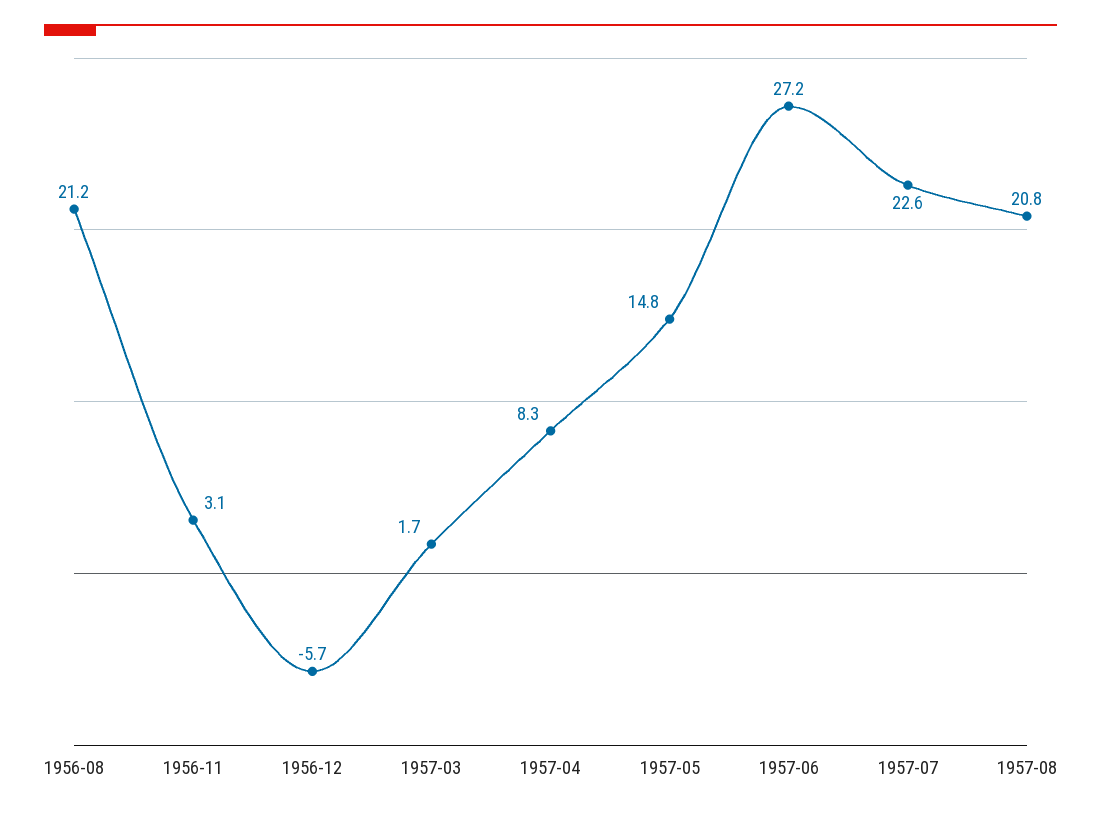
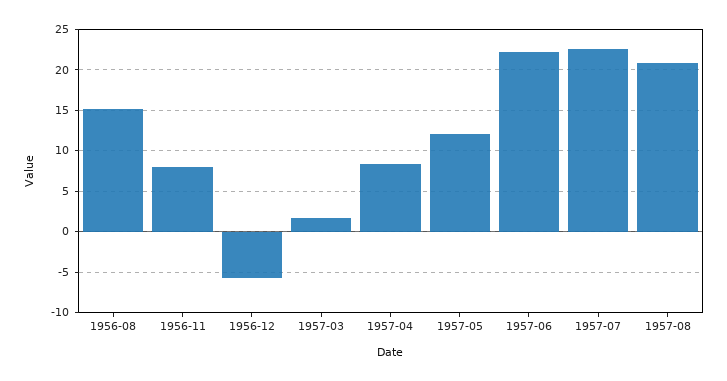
  {
-   "1956-08": 21.2,
+   "1956-08": 15,
-   "1956-11": 3.1,
+   "1956-11": 8,
    "1956-12": -5.7,
    "1957-03": 1.7,
    "1957-04": 8.3,
-   "1957-05": 14.8,
+   "1957-05": 12,
-   "1957-06": 27.2,
+   "1957-06": 22,
    "1957-07": 22.6,
    "1957-08": 20.8
  }

